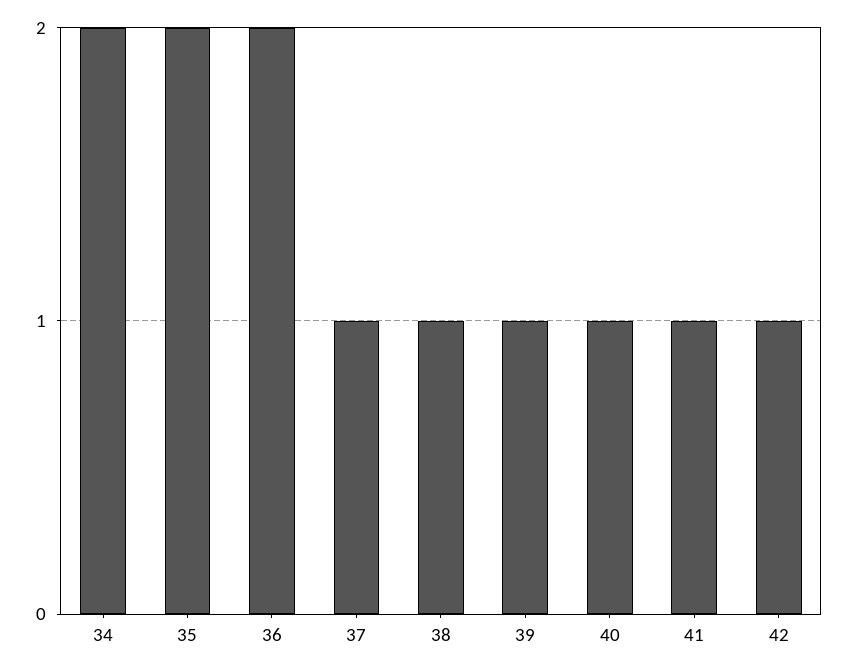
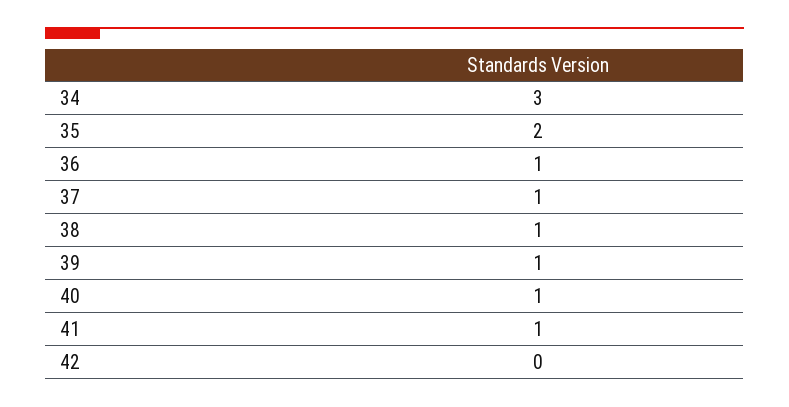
  {
-   "34": 2,
+   "34": 3,
    "35": 2,
-   "36": 2,
+   "36": 1,
    "37": 1,
    "38": 1,
    "39": 1,
    "40": 1,
    "41": 1,
-   "42": 1
+   "42": 0
  }

